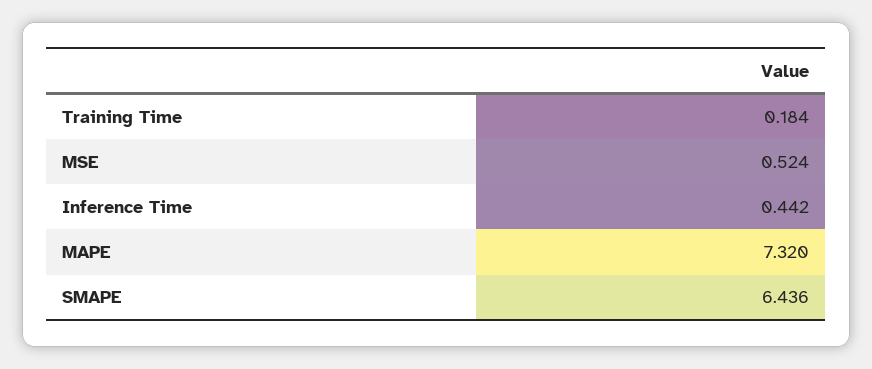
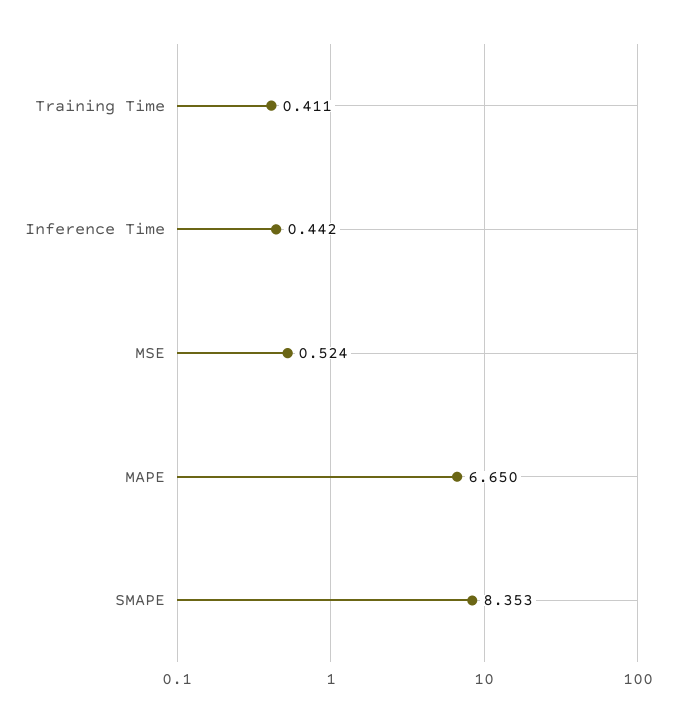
  {
-   "Training Time": 0.184,
+   "Training Time": 0.411,
    "MSE": 0.524,
    "Inference Time": 0.442,
-   "MAPE": 7.32,
+   "MAPE": 6.65,
-   "SMAPE": 6.436
+   "SMAPE": 8.353
  }

